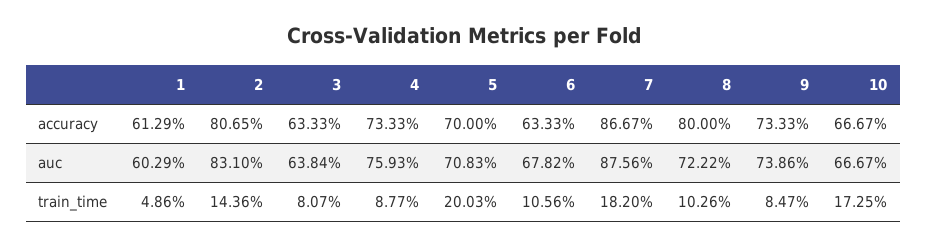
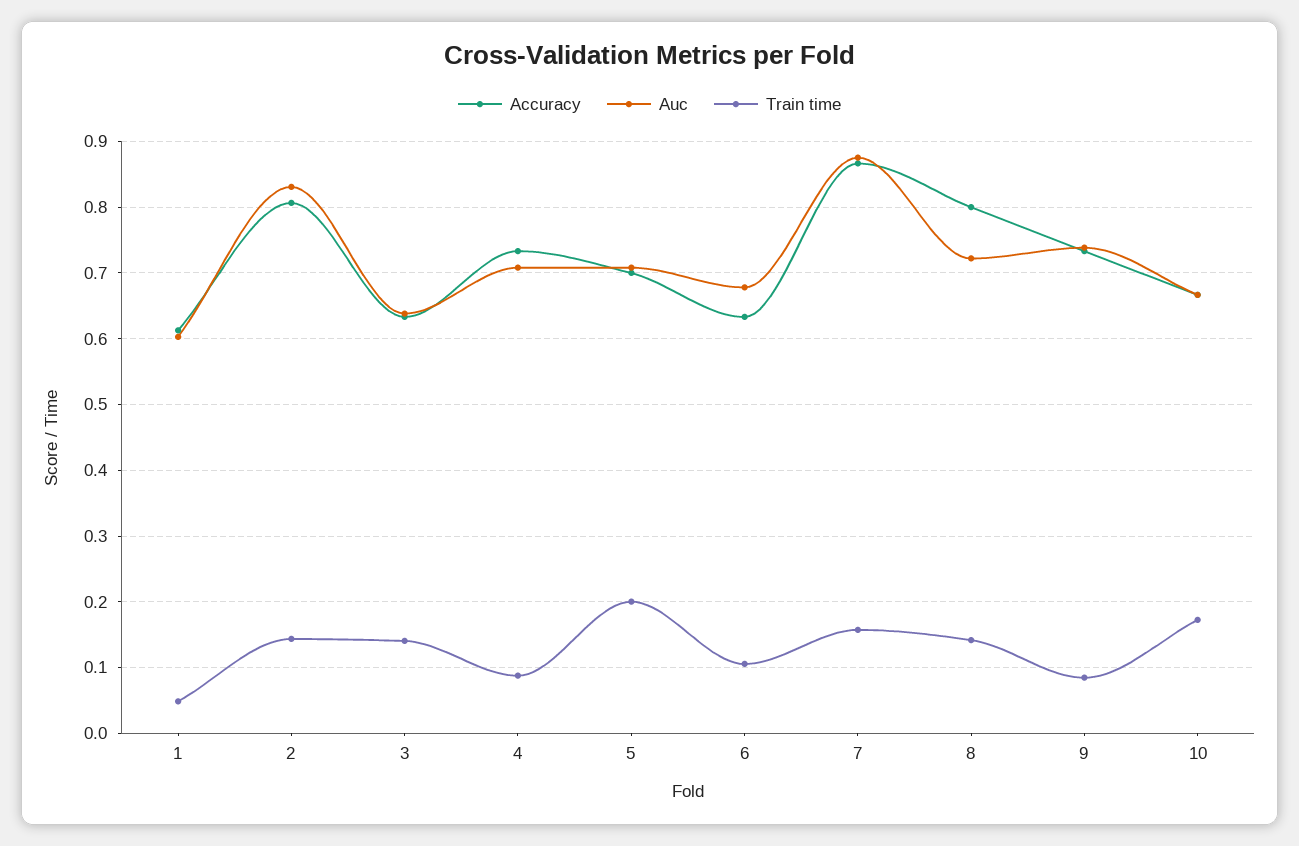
  {
    "accuracy": {
      "1": 0.6129,
      "2": 0.8065,
      "3": 0.6333,
      "4": 0.7333,
      "5": 0.7,
      "6": 0.6333,
      "7": 0.8667,
      "8": 0.8,
      "9": 0.7333,
      "10": 0.6667
    },
    "auc": {
      "1": 0.6029,
      "2": 0.831,
      "3": 0.6384,
-     "4": 0.7593,
+     "4": 0.71,
      "5": 0.7083,
      "6": 0.6782,
      "7": 0.8756,
      "8": 0.7222,
      "9": 0.7386,
      "10": 0.6667
    },
    "train_time": {
      "1": 0.0486,
      "2": 0.1436,
-     "3": 0.0807,
+     "3": 0.14,
      "4": 0.0877,
      "5": 0.2003,
      "6": 0.1056,
-     "7": 0.182,
+     "7": 0.16,
-     "8": 0.1026,
+     "8": 0.14,
      "9": 0.0847,
      "10": 0.1725
    }
  }

